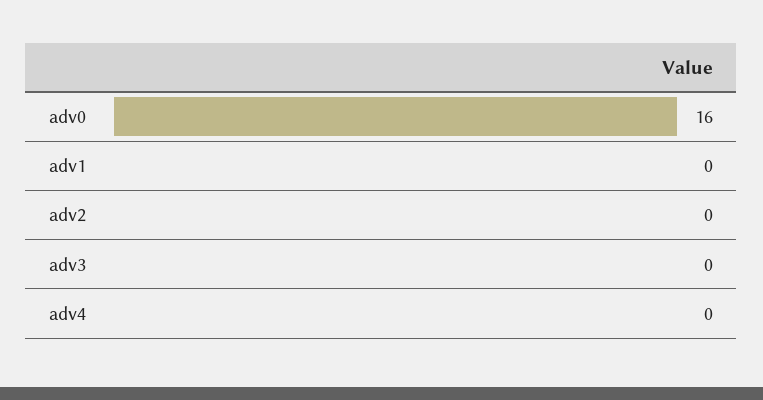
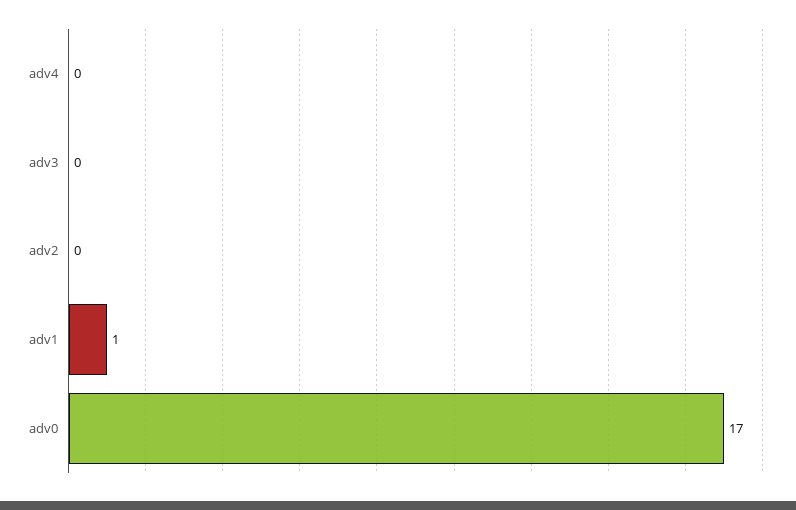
  {
-   "adv0": 16,
+   "adv0": 17,
-   "adv1": 0,
+   "adv1": 1,
    "adv2": 0,
    "adv3": 0,
    "adv4": 0
  }

